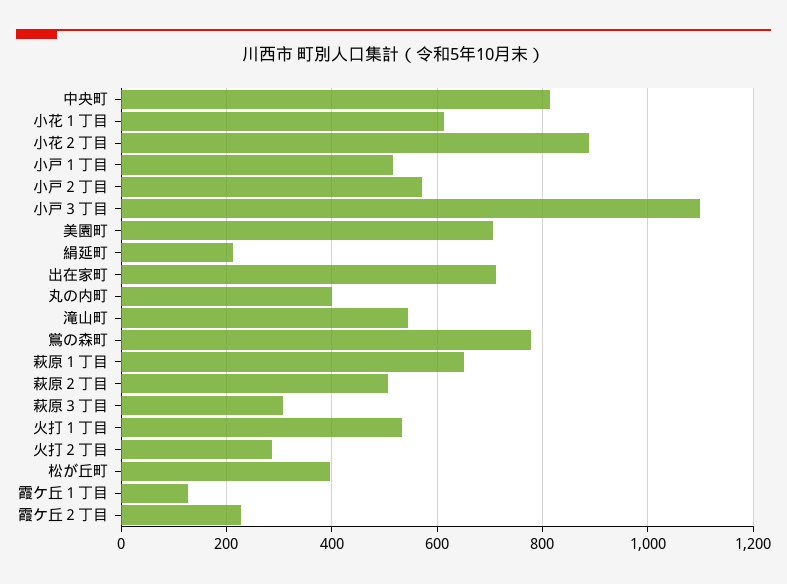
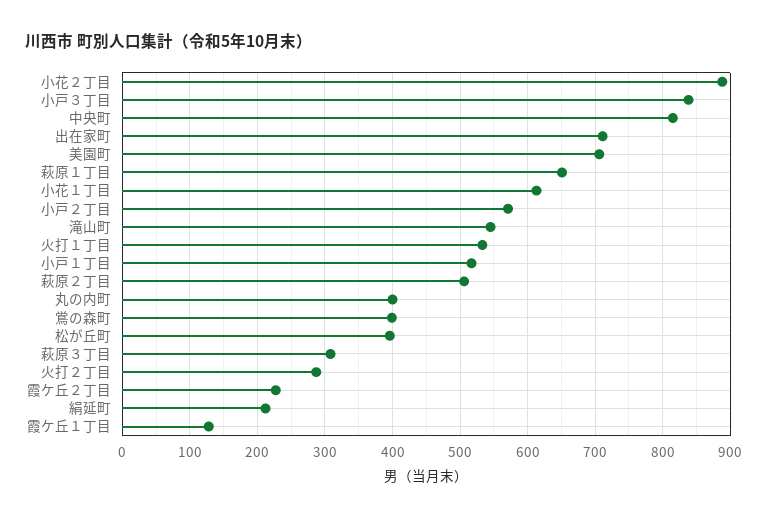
  {
    "中央町": 820,
    "小花１丁目": 610,
    "小花２丁目": 890,
    "小戸１丁目": 520,
    "小戸２丁目": 570,
-   "小戸３丁目": 1100,
+   "小戸３丁目": 840,
    "美園町": 710,
    "絹延町": 210,
    "出在家町": 710,
    "丸の内町": 400,
    "滝山町": 550,
-   "鴬の森町": 780,
+   "鴬の森町": 400,
    "萩原１丁目": 650,
    "萩原２丁目": 510,
    "萩原３丁目": 310,
    "火打１丁目": 530,
    "火打２丁目": 290,
    "松が丘町": 400,
    "霞ケ丘１丁目": 130,
    "霞ケ丘２丁目": 230
  }

